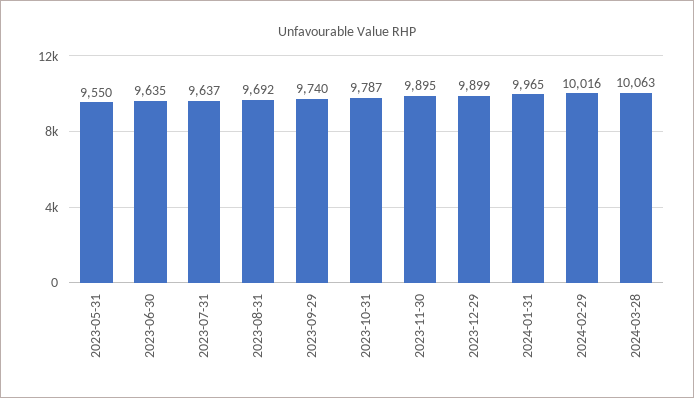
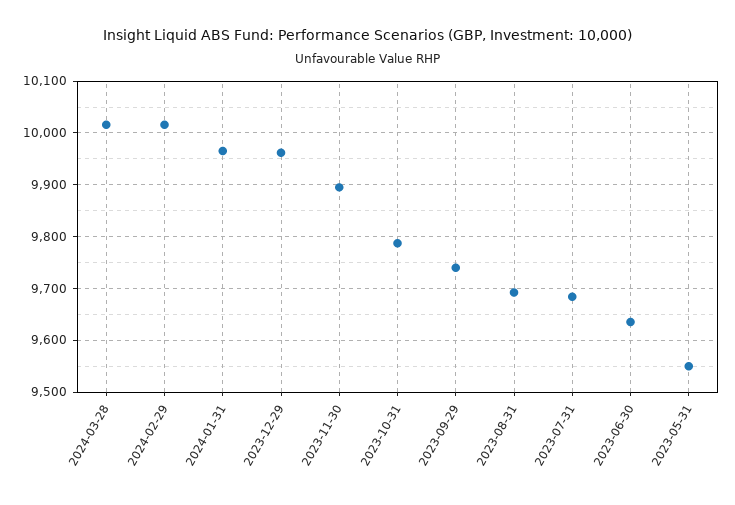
  {
    "2023-05-31": 9550,
    "2023-06-30": 9635,
-   "2023-07-31": 9637,
+   "2023-07-31": 9680,
    "2023-08-31": 9692,
    "2023-09-29": 9740,
    "2023-10-31": 9787,
    "2023-11-30": 9895,
-   "2023-12-29": 9899,
+   "2023-12-29": 9960,
    "2024-01-31": 9965,
    "2024-02-29": 10016,
-   "2024-03-28": 10063
+   "2024-03-28": 10020
  }

